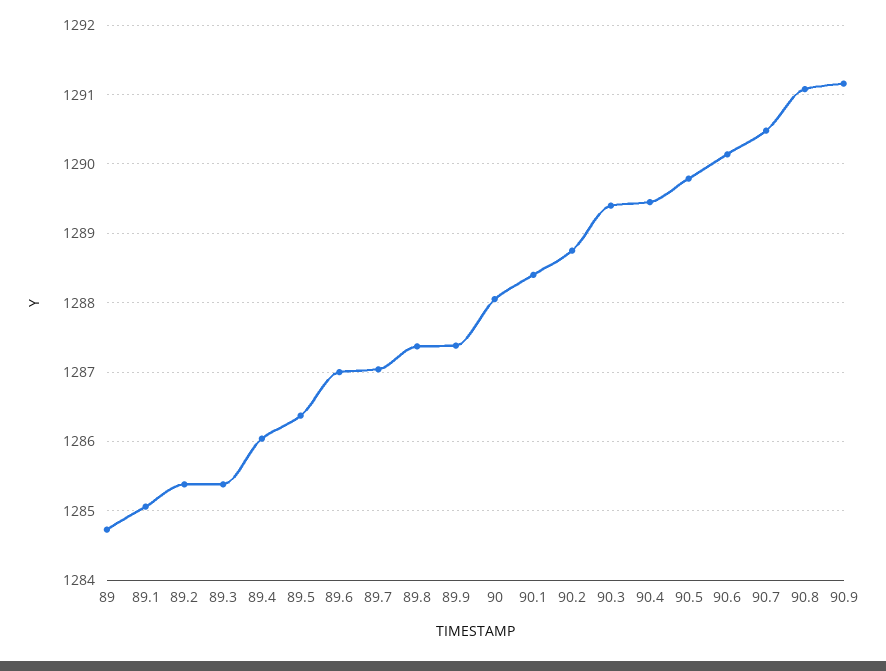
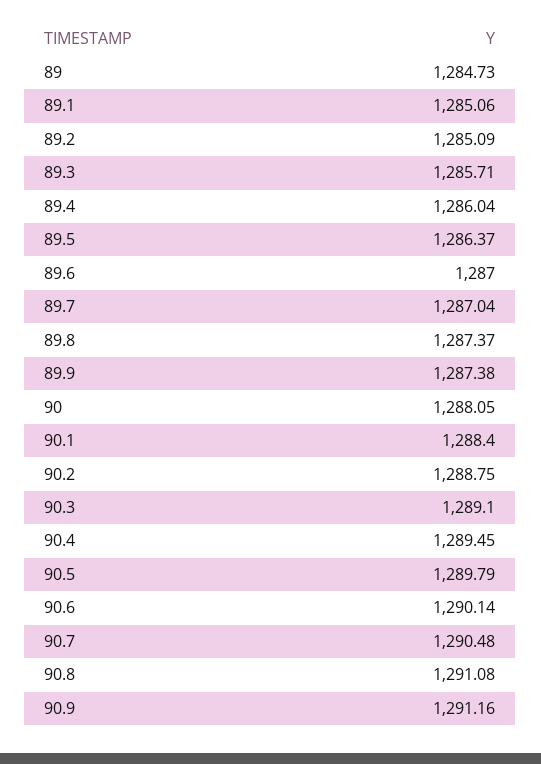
  {
    "89": 1284.73,
    "89.1": 1285.06,
-   "89.2": 1285.4,
+   "89.2": 1285.09,
-   "89.3": 1285.4,
+   "89.3": 1285.71,
    "89.4": 1286.04,
    "89.5": 1286.37,
    "89.6": 1287,
    "89.7": 1287.04,
    "89.8": 1287.37,
    "89.9": 1287.38,
    "90": 1288.05,
    "90.1": 1288.4,
    "90.2": 1288.75,
-   "90.3": 1289.4,
+   "90.3": 1289.1,
    "90.4": 1289.45,
    "90.5": 1289.79,
    "90.6": 1290.14,
    "90.7": 1290.48,
    "90.8": 1291.08,
    "90.9": 1291.16
  }

